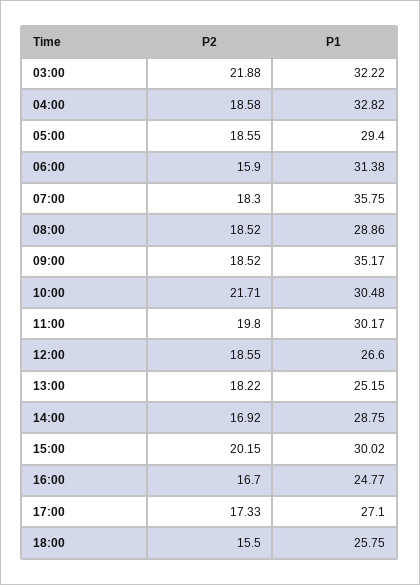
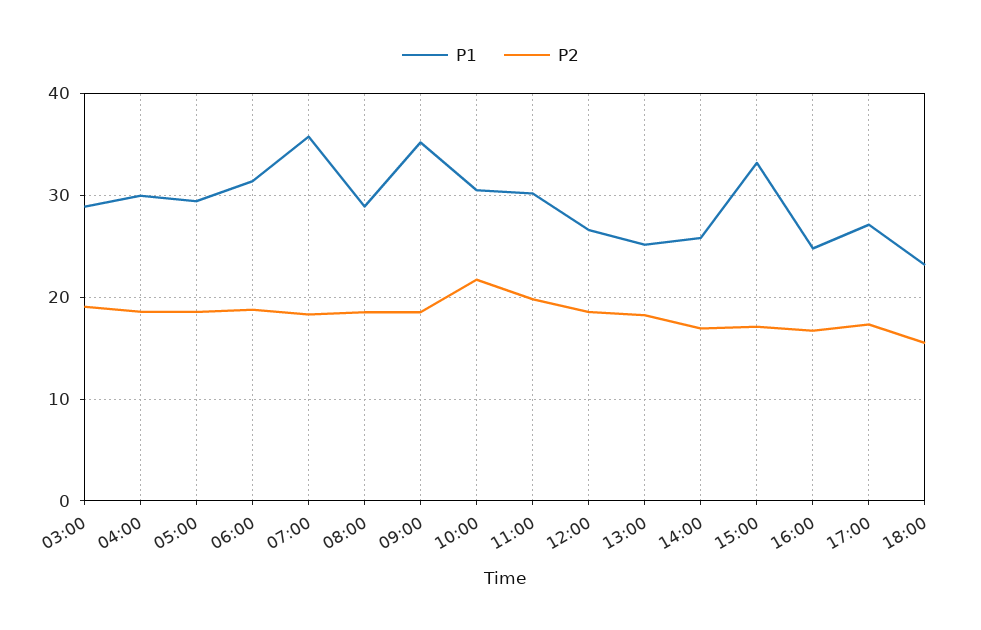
  {
    "P2": {
-     "03:00": 21.88,
+     "03:00": 19,
      "04:00": 18.58,
      "05:00": 18.55,
-     "06:00": 15.9,
+     "06:00": 19,
      "07:00": 18.3,
      "08:00": 18.52,
      "09:00": 18.52,
      "10:00": 21.71,
      "11:00": 19.8,
      "12:00": 18.55,
      "13:00": 18.22,
      "14:00": 16.92,
-     "15:00": 20.15,
+     "15:00": 17,
      "16:00": 16.7,
      "17:00": 17.33,
      "18:00": 15.5
    },
    "P1": {
-     "03:00": 32.22,
+     "03:00": 29,
-     "04:00": 32.82,
+     "04:00": 30,
      "05:00": 29.4,
      "06:00": 31.38,
      "07:00": 35.75,
      "08:00": 28.86,
      "09:00": 35.17,
      "10:00": 30.48,
      "11:00": 30.17,
      "12:00": 26.6,
      "13:00": 25.15,
-     "14:00": 28.75,
+     "14:00": 26,
-     "15:00": 30.02,
+     "15:00": 33,
      "16:00": 24.77,
      "17:00": 27.1,
-     "18:00": 25.75
+     "18:00": 23
    }
  }

